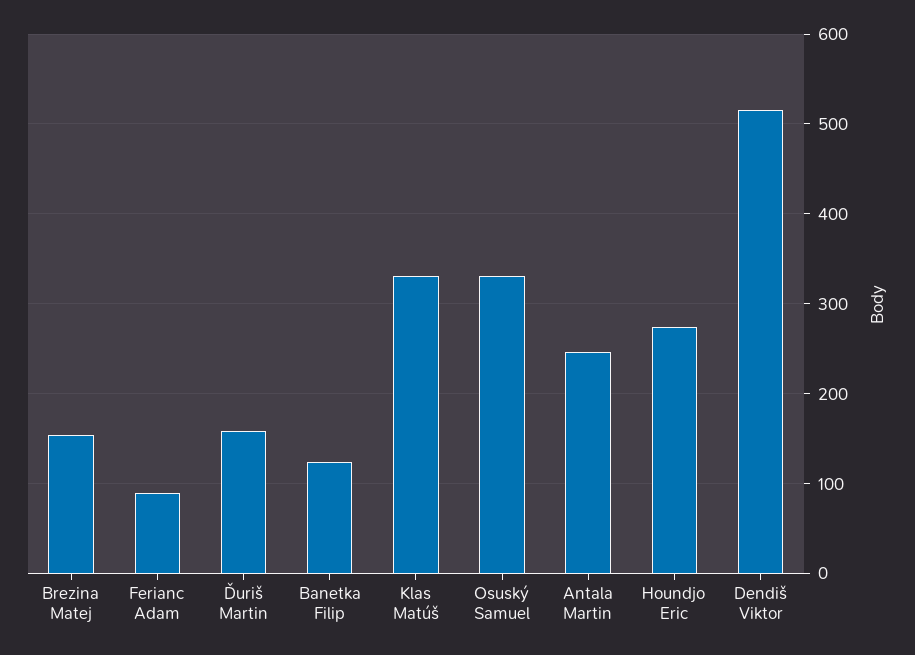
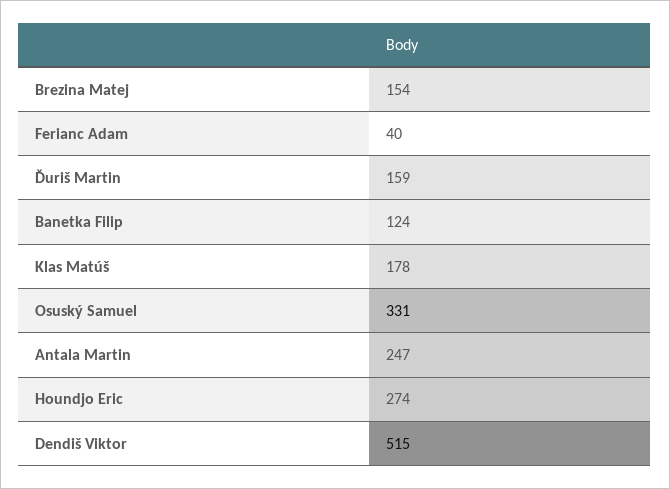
  {
    "Brezina Matej": 154,
-   "Ferianc Adam": 90,
+   "Ferianc Adam": 40,
    "Ďuriš Martin": 159,
    "Banetka Filip": 124,
-   "Klas Matúš": 330,
+   "Klas Matúš": 178,
    "Osuský Samuel": 331,
    "Antala Martin": 247,
    "Houndjo Eric": 274,
    "Dendiš Viktor": 515
  }

